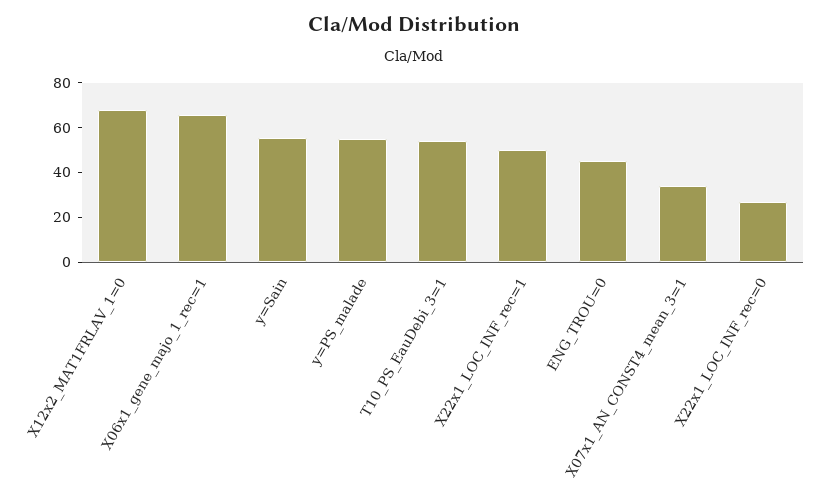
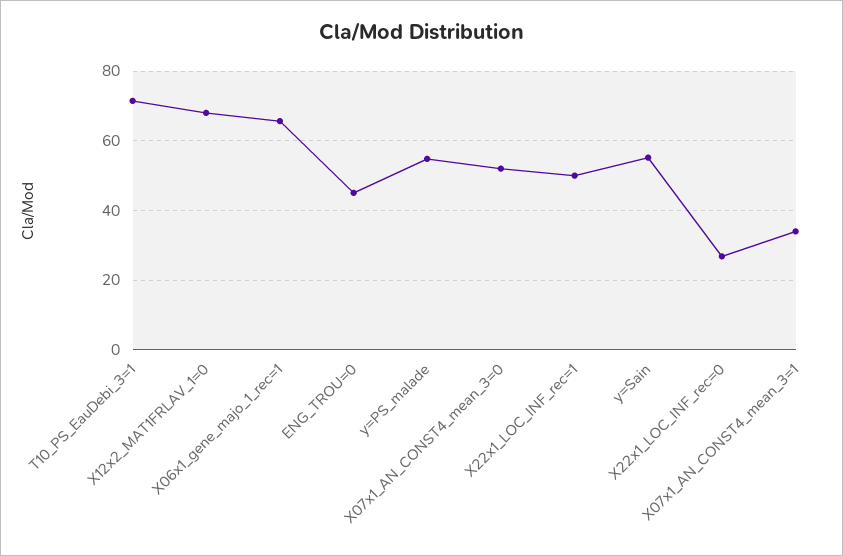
  {
    "X12x2_MAT1FRLAV_1=0": 68,
    "X06x1_gene_majo_1_rec=1": 66,
    "y=Sain": 56,
    "y=PS_malade": 54,
-   "T10_PS_EauDebi_3=1": 55,
+   "T10_PS_EauDebi_3=1": 72,
    "X22x1_LOC_INF_rec=1": 50,
    "ENG_TROU=0": 46,
    "X07x1_AN_CONST4_mean_3=1": 34,
-   "X22x1_LOC_INF_rec=0": 26
+   "X22x1_LOC_INF_rec=0": 26,
+   "X07x1_AN_CONST4_mean_3=0": 52
  }

